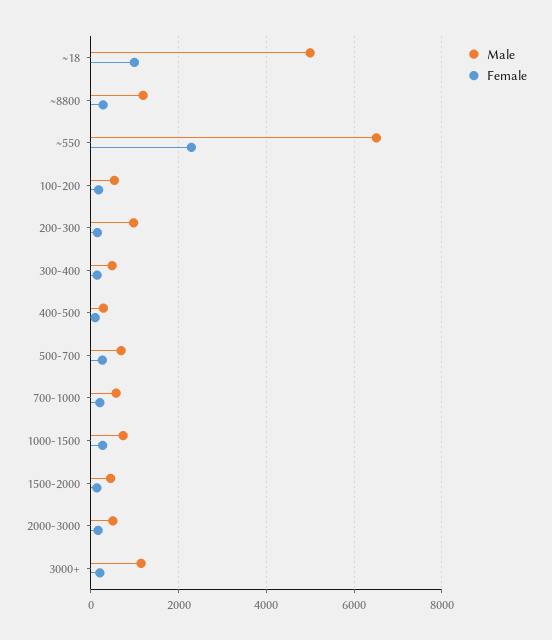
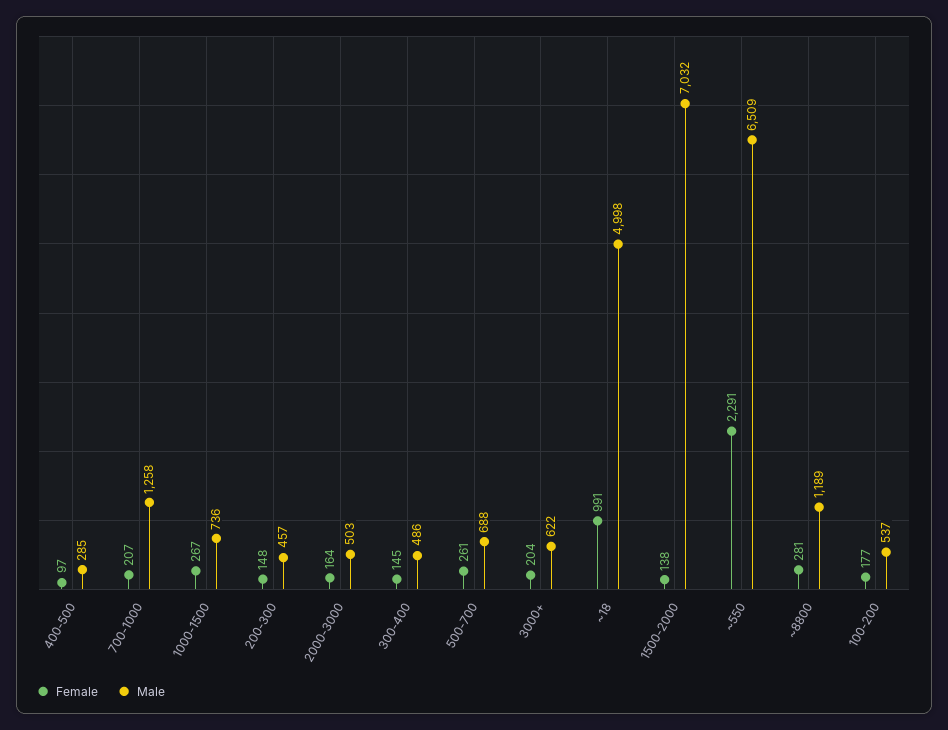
  {
    "Male": {
      "~18": 4998,
      "~8800": 1189,
      "~550": 6509,
      "100-200": 537,
-     "200-300": 1000,
+     "200-300": 457,
      "300-400": 486,
      "400-500": 285,
      "500-700": 688,
-     "700-1000": 600,
+     "700-1000": 1258,
      "1000-1500": 736,
-     "1500-2000": 400,
+     "1500-2000": 7032,
      "2000-3000": 503,
-     "3000+": 1200
+     "3000+": 622
    },
    "Female": {
      "~18": 991,
      "~8800": 281,
      "~550": 2291,
      "100-200": 177,
      "200-300": 148,
      "300-400": 145,
      "400-500": 97,
      "500-700": 261,
      "700-1000": 207,
      "1000-1500": 267,
      "1500-2000": 138,
      "2000-3000": 164,
      "3000+": 204
    }
  }

